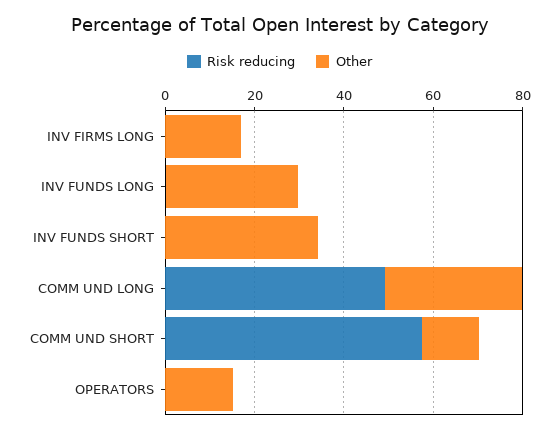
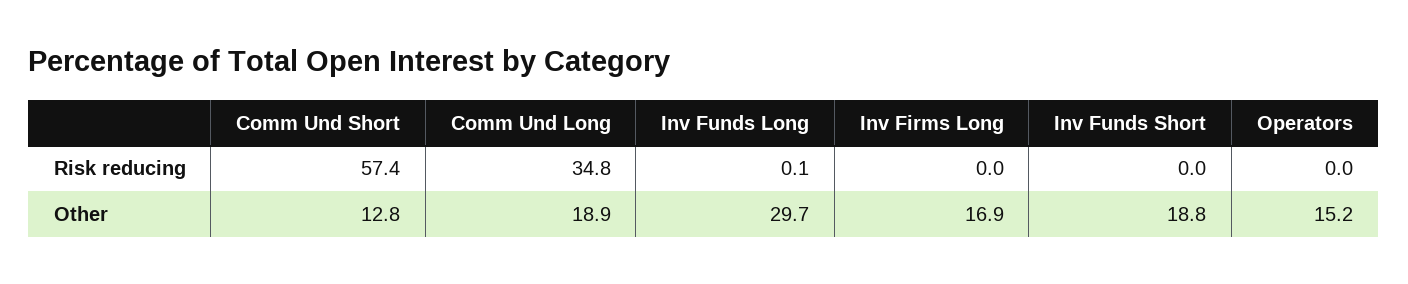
  {
    "Risk reducing": {
      "INV FIRMS LONG": 0,
      "INV FUNDS LONG": 0.1,
      "INV FUNDS SHORT": 0,
-     "COMM UND LONG": 50,
+     "COMM UND LONG": 34.8,
      "COMM UND SHORT": 57.4,
      "OPERATORS": 0
    },
    "Other": {
      "INV FIRMS LONG": 16.9,
      "INV FUNDS LONG": 29.7,
-     "INV FUNDS SHORT": 35,
+     "INV FUNDS SHORT": 18.8,
-     "COMM UND LONG": 30,
+     "COMM UND LONG": 18.9,
      "COMM UND SHORT": 12.8,
      "OPERATORS": 15.2
    }
  }

